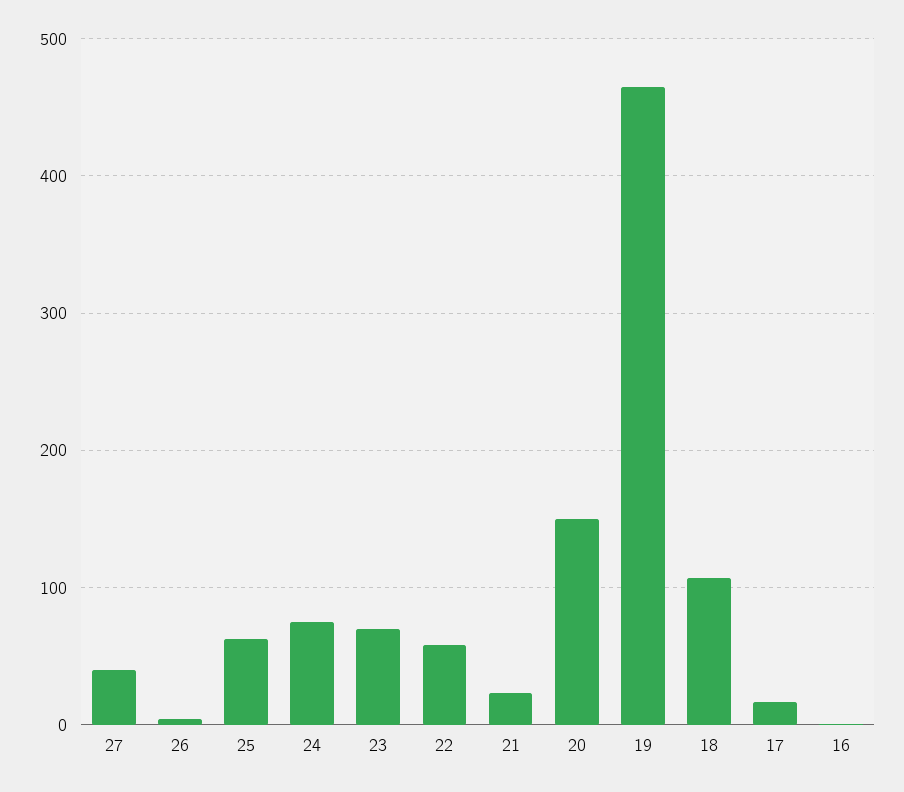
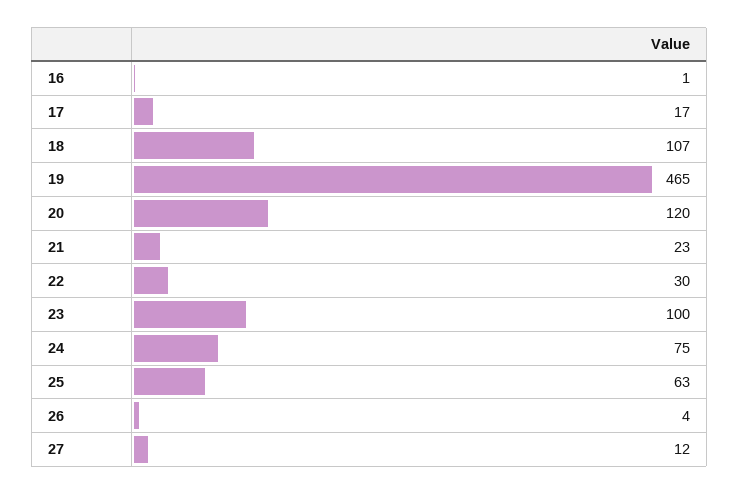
  {
-   "27": 40,
+   "27": 12,
    "26": 4,
    "25": 63,
    "24": 75,
-   "23": 70,
+   "23": 100,
-   "22": 60,
+   "22": 30,
    "21": 23,
-   "20": 150,
+   "20": 120,
    "19": 465,
    "18": 107,
    "17": 17,
    "16": 1
  }

